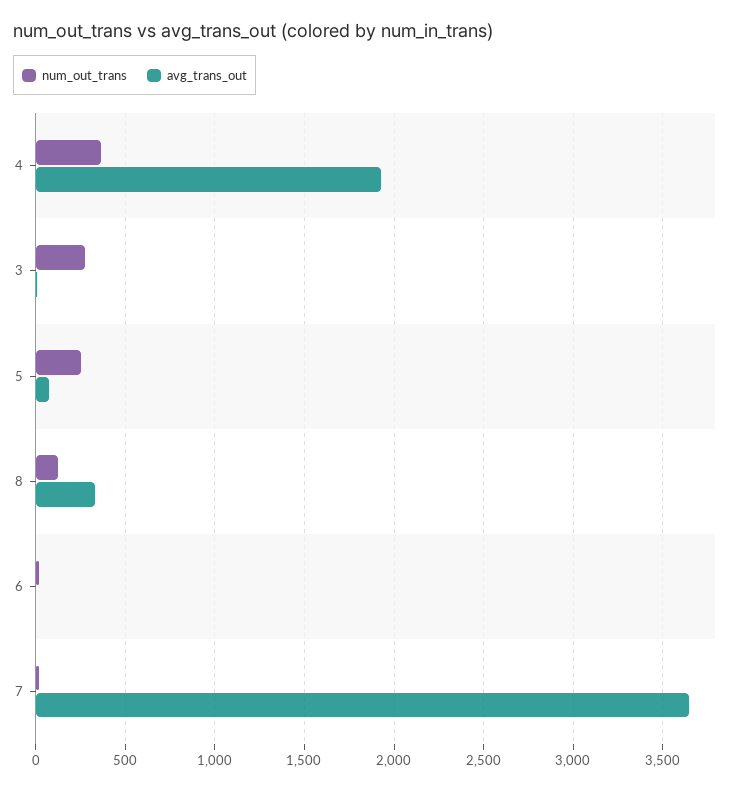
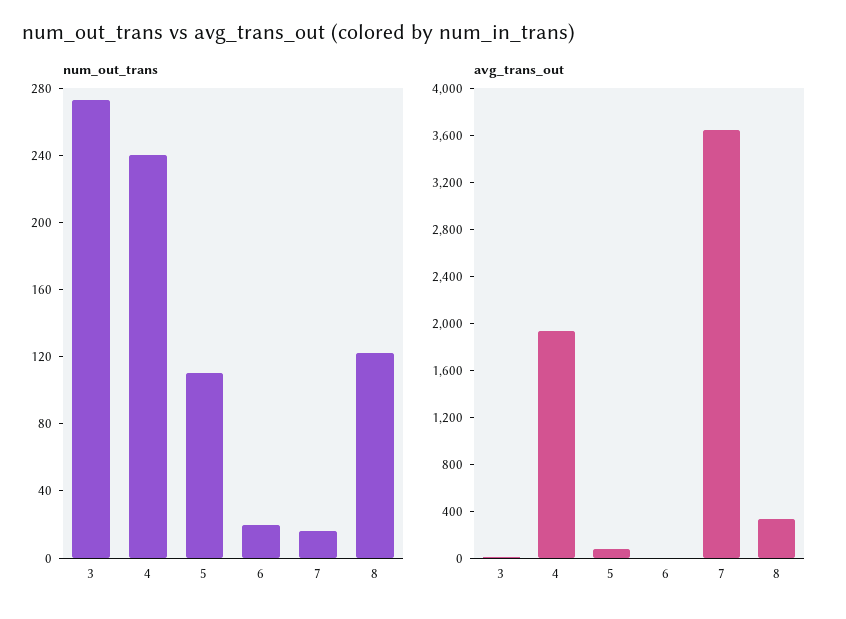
  {
    "num_out_trans": {
-     "4": 350,
+     "4": 240,
      "3": 270,
-     "5": 250,
+     "5": 110,
      "8": 120,
      "6": 20,
      "7": 20
    },
    "avg_trans_out": {
      "4": 1950,
      "3": 0,
      "5": 50,
      "8": 350,
      "6": 0,
      "7": 3650
    }
  }

